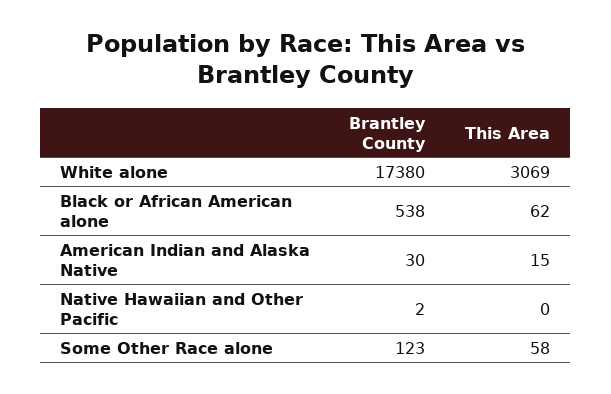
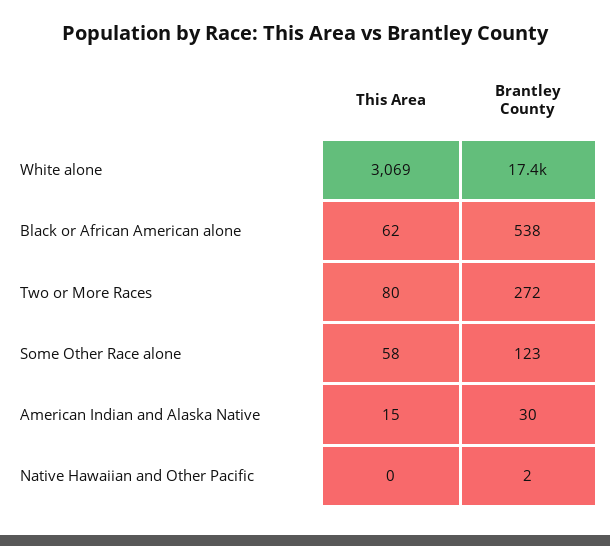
  {
    "Brantley County": {
      "White alone": 17380,
      "Black or African American alone": 538,
      "American Indian and Alaska Native": 30,
      "Native Hawaiian and Other Pacific": 2,
-     "Some Other Race alone": 123
+     "Some Other Race alone": 123,
+     "Two or More Races": 272
    },
    "This Area": {
      "White alone": 3069,
      "Black or African American alone": 62,
      "American Indian and Alaska Native": 15,
      "Native Hawaiian and Other Pacific": 0,
-     "Some Other Race alone": 58
+     "Some Other Race alone": 58,
+     "Two or More Races": 80
    }
  }

